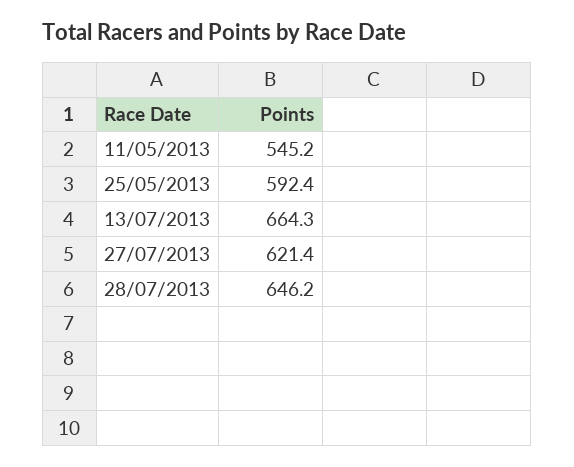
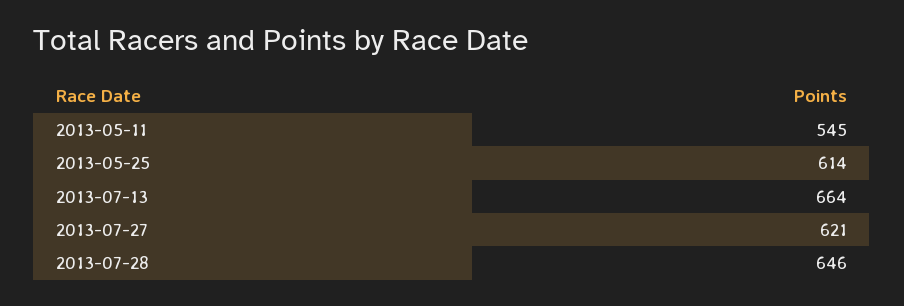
  {
    "11/05/2013": 545.2,
-   "25/05/2013": 592.4,
+   "25/05/2013": 614,
    "13/07/2013": 664.3,
    "27/07/2013": 621.4,
    "28/07/2013": 646.2
  }

